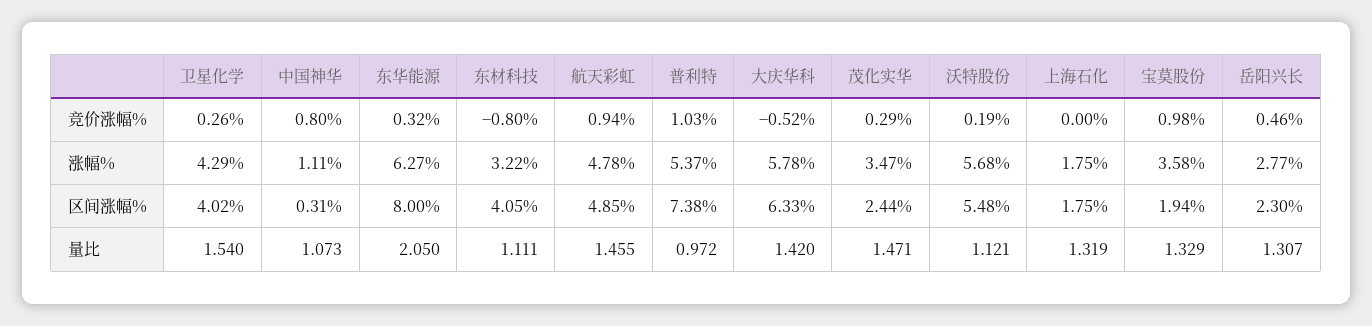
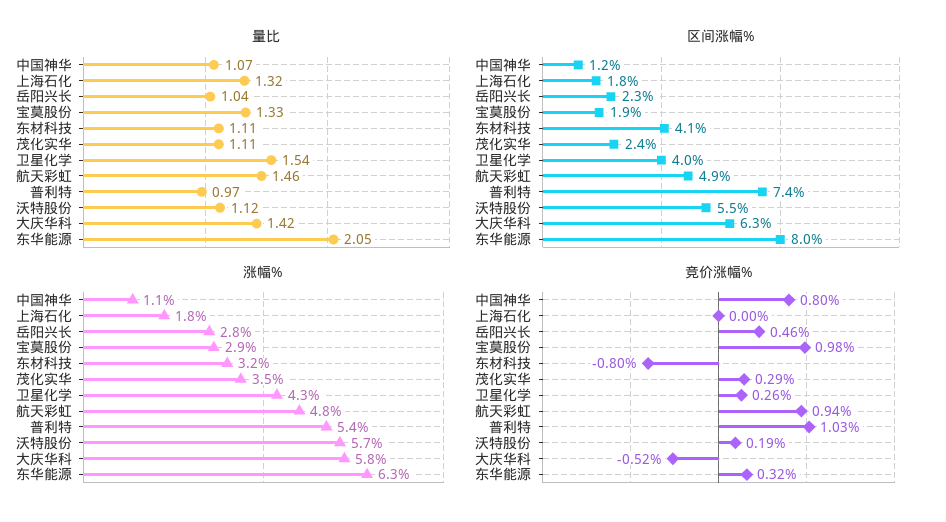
  {
    "竞价涨幅%": {
      "卫星化学": 0.26,
      "中国神华": 0.8,
      "东华能源": 0.32,
      "东材科技": -0.8,
      "航天彩虹": 0.94,
      "普利特": 1.03,
      "大庆华科": -0.52,
      "茂化实华": 0.29,
      "沃特股份": 0.19,
      "上海石化": 0,
      "宝莫股份": 0.98,
      "岳阳兴长": 0.46
    },
    "涨幅%": {
      "卫星化学": 4.29,
      "中国神华": 1.11,
      "东华能源": 6.27,
      "东材科技": 3.22,
      "航天彩虹": 4.78,
      "普利特": 5.37,
      "大庆华科": 5.78,
      "茂化实华": 3.47,
      "沃特股份": 5.68,
      "上海石化": 1.75,
-     "宝莫股份": 3.58,
+     "宝莫股份": 2.9,
      "岳阳兴长": 2.77
    },
    "区间涨幅%": {
      "卫星化学": 4.02,
-     "中国神华": 0.31,
+     "中国神华": 1.2,
      "东华能源": 8,
      "东材科技": 4.05,
      "航天彩虹": 4.85,
      "普利特": 7.38,
      "大庆华科": 6.33,
      "茂化实华": 2.44,
      "沃特股份": 5.48,
      "上海石化": 1.75,
      "宝莫股份": 1.94,
      "岳阳兴长": 2.3
    },
    "量比": {
      "卫星化学": 1.54,
      "中国神华": 1.073,
      "东华能源": 2.05,
      "东材科技": 1.111,
      "航天彩虹": 1.455,
      "普利特": 0.972,
      "大庆华科": 1.42,
-     "茂化实华": 1.471,
+     "茂化实华": 1.11,
      "沃特股份": 1.121,
      "上海石化": 1.319,
      "宝莫股份": 1.329,
-     "岳阳兴长": 1.307
+     "岳阳兴长": 1.04
    }
  }

